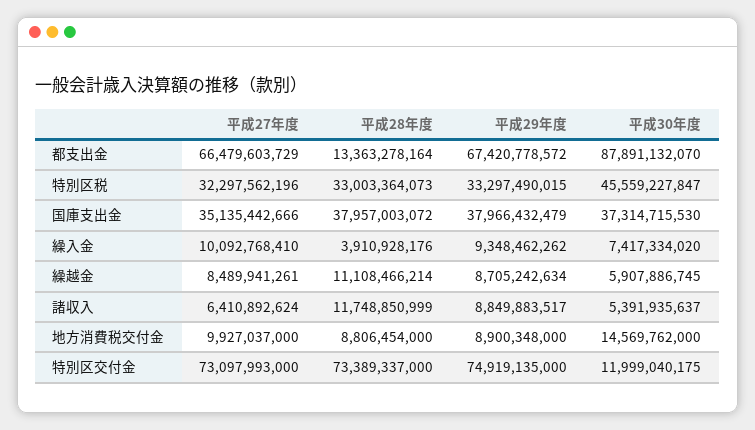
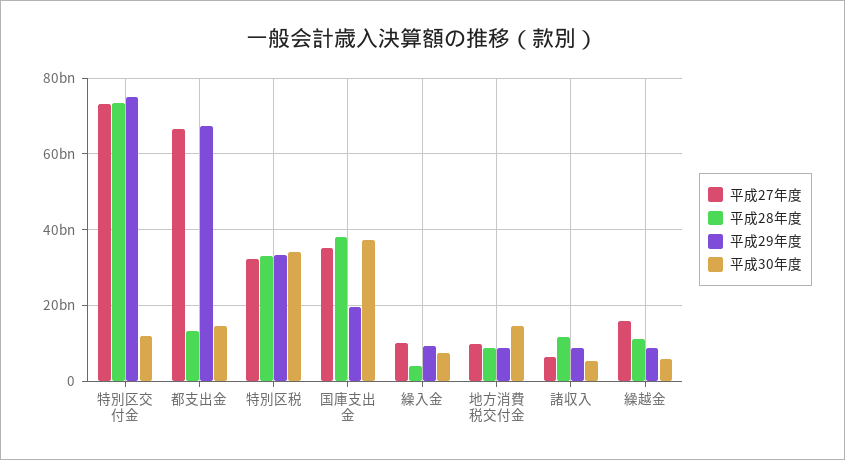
  {
    "平成27年度": {
      "都支出金": 66479603729,
      "特別区税": 32297562196,
      "国庫支出金": 35135442666,
      "繰入金": 10092768410,
-     "繰越金": 8489941261,
+     "繰越金": 16000000000,
      "諸収入": 6410892624,
      "地方消費税交付金": 9927037000,
      "特別区交付金": 73097993000
    },
    "平成28年度": {
      "都支出金": 13363278164,
      "特別区税": 33003364073,
      "国庫支出金": 37957003072,
      "繰入金": 3910928176,
      "繰越金": 11108466214,
      "諸収入": 11748850999,
      "地方消費税交付金": 8806454000,
      "特別区交付金": 73389337000
    },
    "平成29年度": {
      "都支出金": 67420778572,
      "特別区税": 33297490015,
-     "国庫支出金": 37966432479,
+     "国庫支出金": 20000000000,
      "繰入金": 9348462262,
      "繰越金": 8705242634,
      "諸収入": 8849883517,
      "地方消費税交付金": 8900348000,
      "特別区交付金": 74919135000
    },
    "平成30年度": {
-     "都支出金": 87891132070,
+     "都支出金": 14000000000,
-     "特別区税": 45559227847,
+     "特別区税": 34000000000,
      "国庫支出金": 37314715530,
      "繰入金": 7417334020,
      "繰越金": 5907886745,
      "諸収入": 5391935637,
      "地方消費税交付金": 14569762000,
      "特別区交付金": 11999040175
    }
  }

